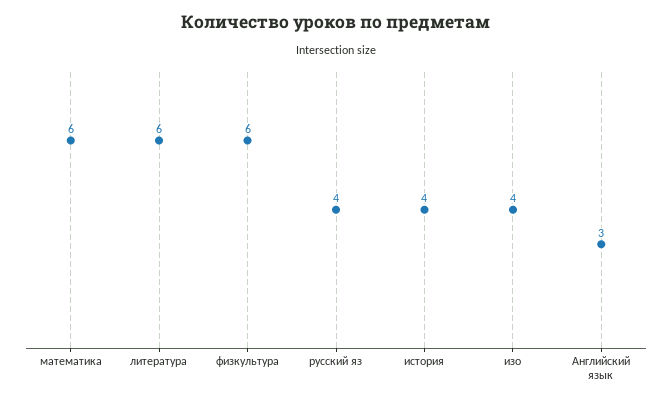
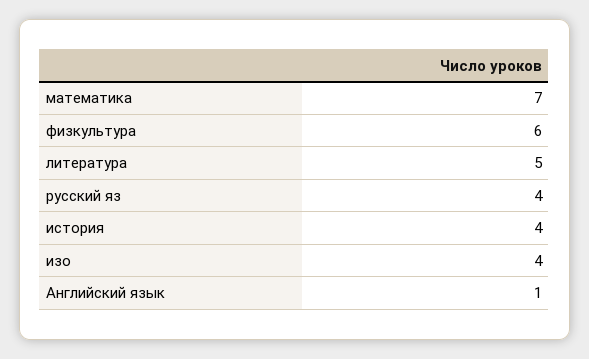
  {
-   "математика": 6,
+   "математика": 7,
-   "литература": 6,
+   "литература": 5,
    "физкультура": 6,
    "русский яз": 4,
    "история": 4,
    "изо": 4,
-   "Английский язык": 3
+   "Английский язык": 1
  }

